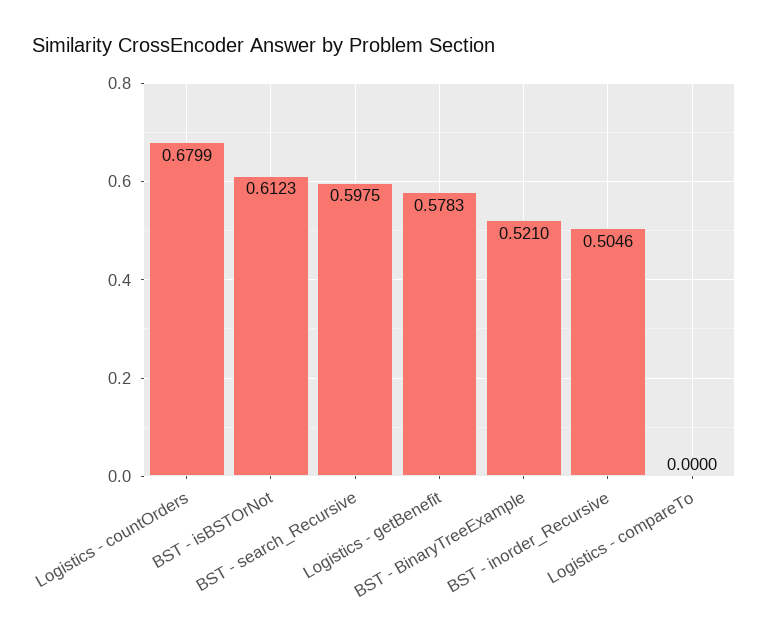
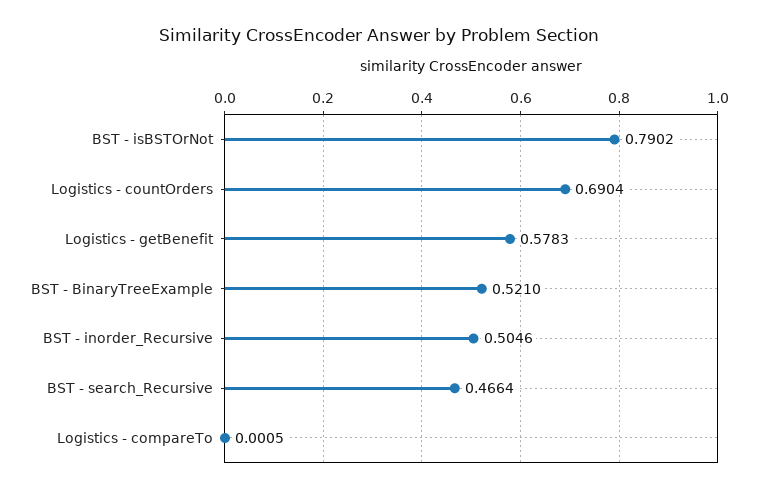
  {
-   "Logistics - countOrders": 0.6799,
+   "Logistics - countOrders": 0.6904,
-   "BST - isBSTOrNot": 0.6123,
+   "BST - isBSTOrNot": 0.7902,
-   "BST - search_Recursive": 0.5975,
+   "BST - search_Recursive": 0.4664,
    "Logistics - getBenefit": 0.5783,
    "BST - BinaryTreeExample": 0.521,
    "BST - inorder_Recursive": 0.5046,
-   "Logistics - compareTo": 0
+   "Logistics - compareTo": 0.0005
  }

